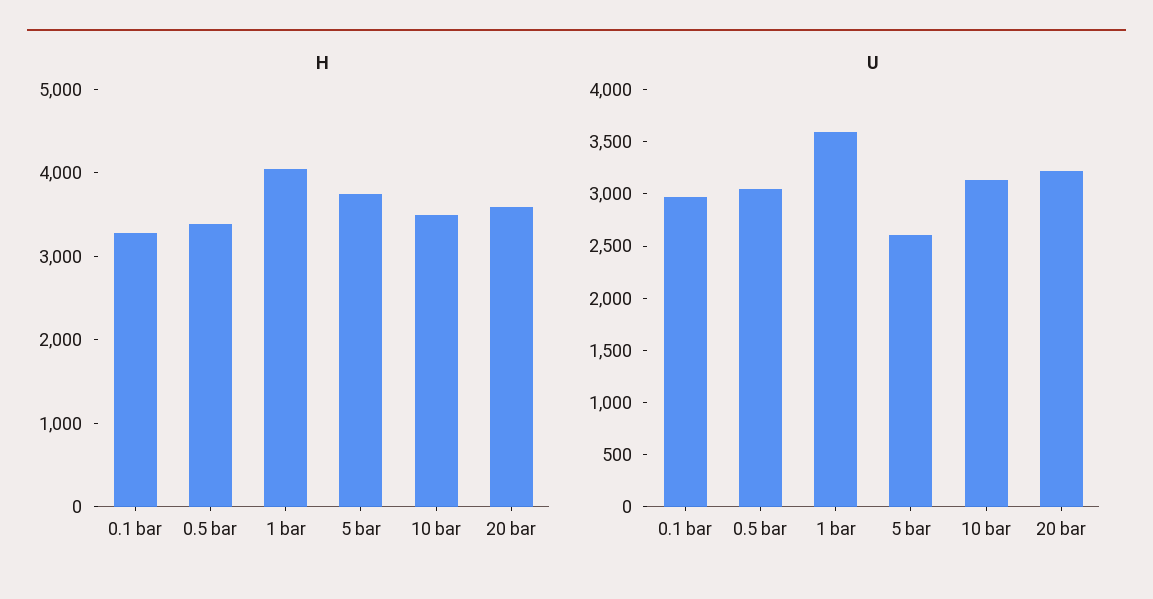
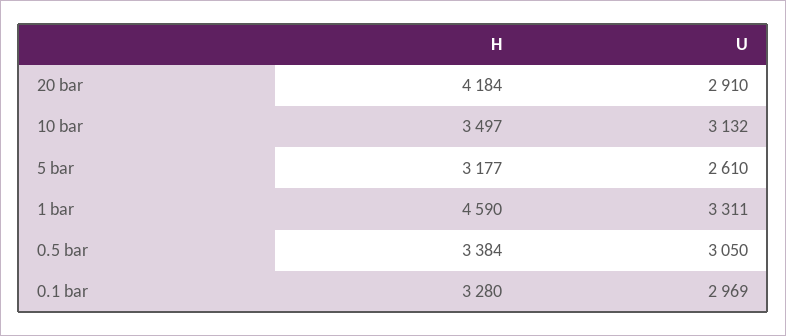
  {
    "H": {
      "0.1 bar": 3280,
      "0.5 bar": 3384,
-     "1 bar": 4000,
+     "1 bar": 4590,
-     "5 bar": 3800,
+     "5 bar": 3177,
      "10 bar": 3497,
-     "20 bar": 3600
+     "20 bar": 4184
    },
    "U": {
      "0.1 bar": 2969,
      "0.5 bar": 3050,
-     "1 bar": 3600,
+     "1 bar": 3311,
      "5 bar": 2610,
      "10 bar": 3132,
-     "20 bar": 3200
+     "20 bar": 2910
    }
  }

